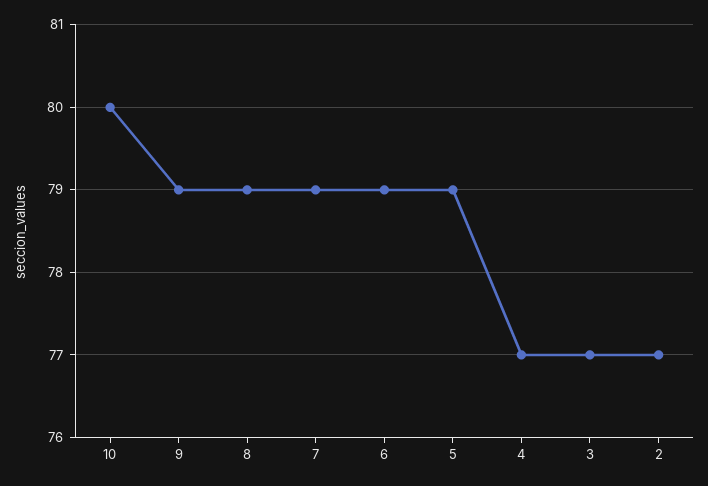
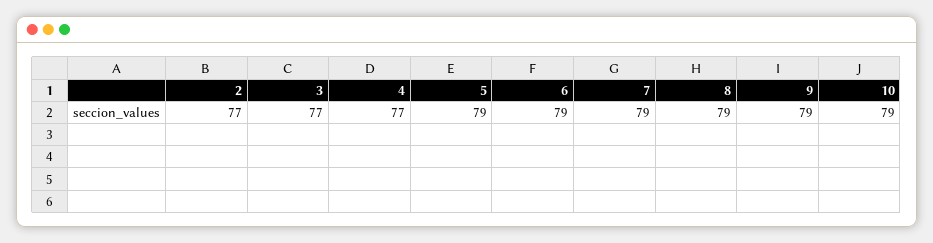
  {
-   "10": 80,
+   "10": 79,
    "9": 79,
    "8": 79,
    "7": 79,
    "6": 79,
    "5": 79,
    "4": 77,
    "3": 77,
    "2": 77
  }

